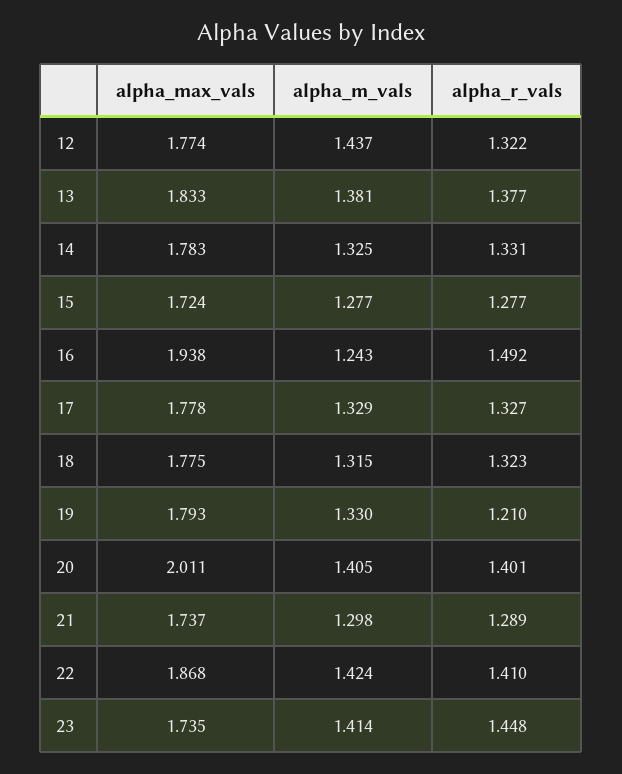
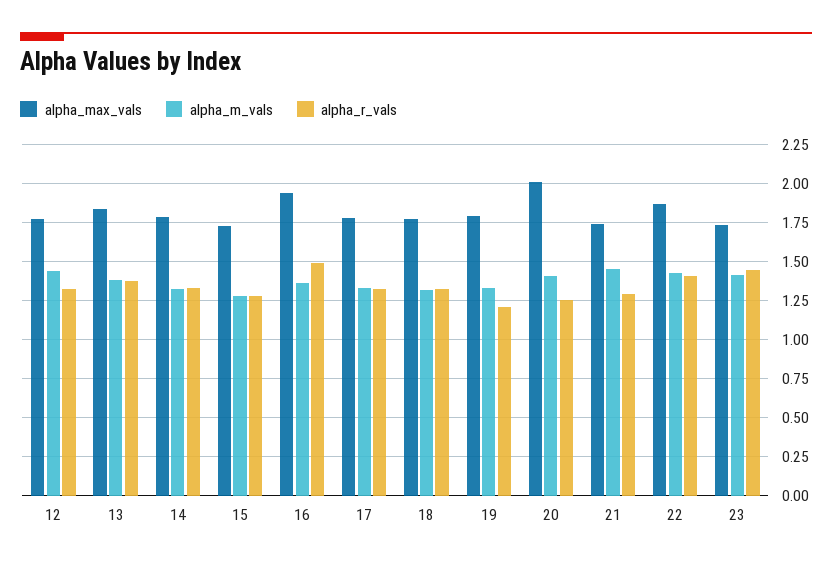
  {
    "alpha_max_vals": {
      "12": 1.774,
      "13": 1.833,
      "14": 1.783,
      "15": 1.724,
      "16": 1.938,
      "17": 1.778,
      "18": 1.775,
      "19": 1.793,
      "20": 2.011,
      "21": 1.737,
      "22": 1.868,
      "23": 1.735
    },
    "alpha_m_vals": {
      "12": 1.437,
      "13": 1.381,
      "14": 1.325,
      "15": 1.277,
-     "16": 1.243,
+     "16": 1.35,
      "17": 1.329,
      "18": 1.315,
      "19": 1.33,
      "20": 1.405,
-     "21": 1.298,
+     "21": 1.45,
      "22": 1.424,
      "23": 1.414
    },
    "alpha_r_vals": {
      "12": 1.322,
      "13": 1.377,
      "14": 1.331,
      "15": 1.277,
      "16": 1.492,
      "17": 1.327,
      "18": 1.323,
      "19": 1.21,
-     "20": 1.401,
+     "20": 1.25,
      "21": 1.289,
      "22": 1.41,
      "23": 1.448
    }
  }

